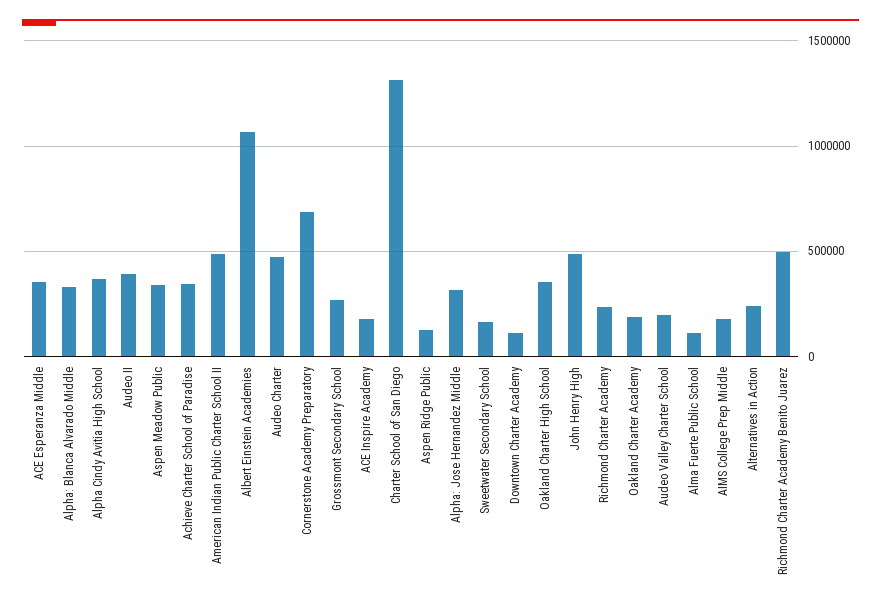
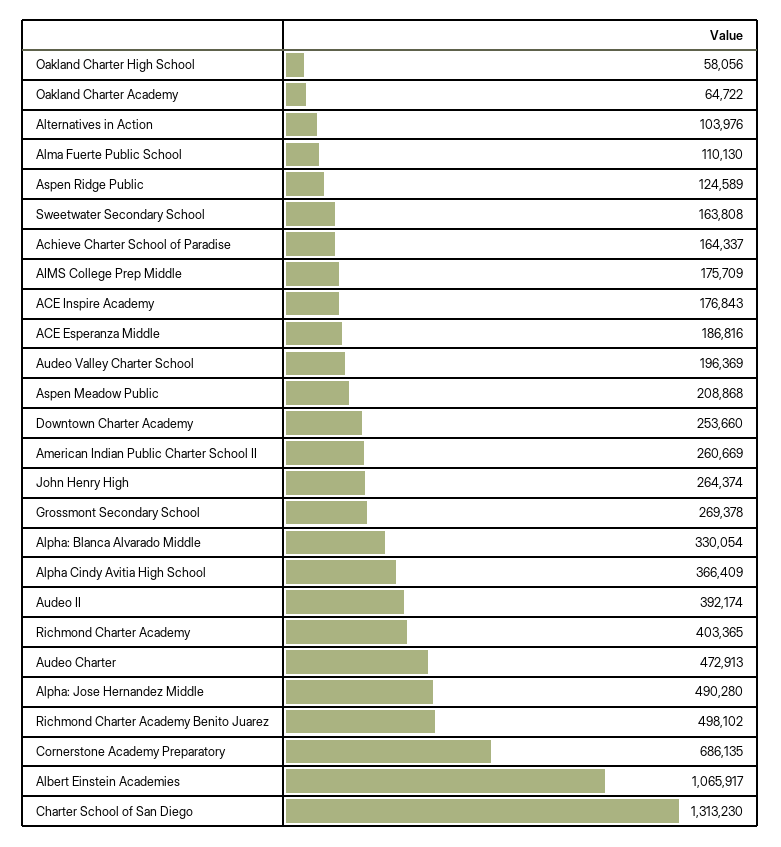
  {
-   "ACE Esperanza Middle": 350000,
+   "ACE Esperanza Middle": 186816,
    "Alpha: Blanca Alvarado Middle": 330054,
    "Alpha Cindy Avitia High School": 366409,
    "Audeo II": 392174,
-   "Aspen Meadow Public": 350000,
+   "Aspen Meadow Public": 208868,
-   "Achieve Charter School of Paradise": 350000,
+   "Achieve Charter School of Paradise": 164337,
-   "American Indian Public Charter School II": 500000,
+   "American Indian Public Charter School II": 260669,
    "Albert Einstein Academies": 1065917,
    "Audeo Charter": 472913,
    "Cornerstone Academy Preparatory": 686135,
    "Grossmont Secondary School": 269378,
    "ACE Inspire Academy": 176843,
    "Charter School of San Diego": 1313230,
    "Aspen Ridge Public": 124589,
-   "Alpha: Jose Hernandez Middle": 300000,
+   "Alpha: Jose Hernandez Middle": 490280,
    "Sweetwater Secondary School": 163808,
-   "Downtown Charter Academy": 100000,
+   "Downtown Charter Academy": 253660,
-   "Oakland Charter High School": 350000,
+   "Oakland Charter High School": 58056,
-   "John Henry High": 500000,
+   "John Henry High": 264374,
-   "Richmond Charter Academy": 250000,
+   "Richmond Charter Academy": 403365,
-   "Oakland Charter Academy": 200000,
+   "Oakland Charter Academy": 64722,
    "Audeo Valley Charter School": 196369,
    "Alma Fuerte Public School": 110130,
    "AIMS College Prep Middle": 175709,
-   "Alternatives in Action": 250000,
+   "Alternatives in Action": 103976,
    "Richmond Charter Academy Benito Juarez": 498102
  }

